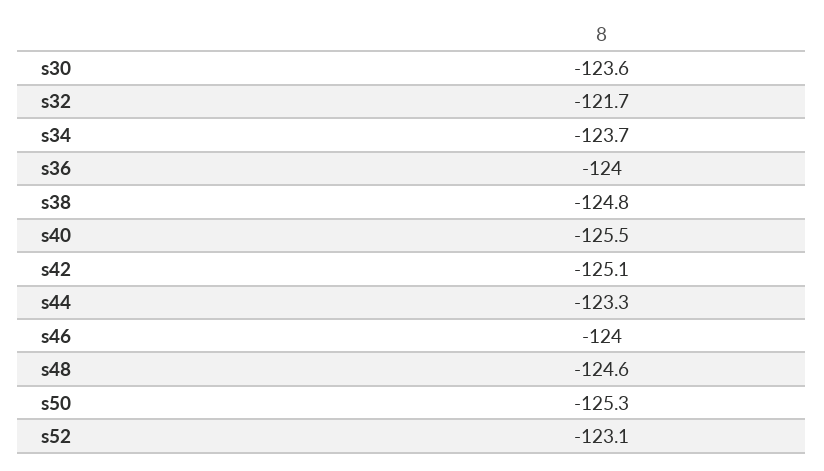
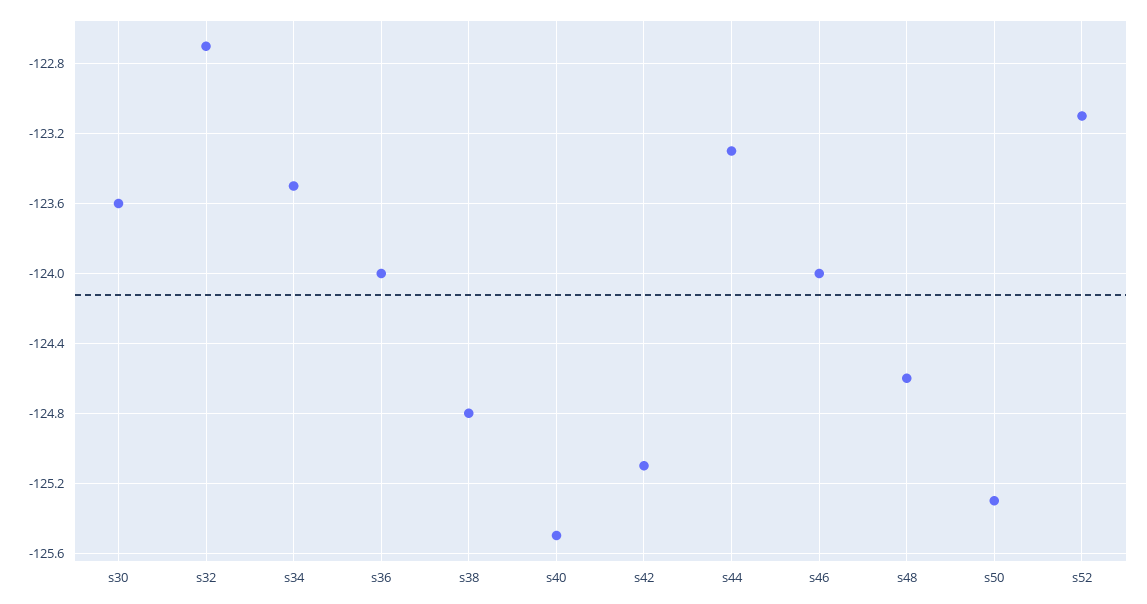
  {
    "s30": -123.6,
-   "s32": -121.7,
+   "s32": -122.7,
-   "s34": -123.7,
+   "s34": -123.5,
    "s36": -124,
    "s38": -124.8,
    "s40": -125.5,
    "s42": -125.1,
    "s44": -123.3,
    "s46": -124,
    "s48": -124.6,
    "s50": -125.3,
    "s52": -123.1
  }

